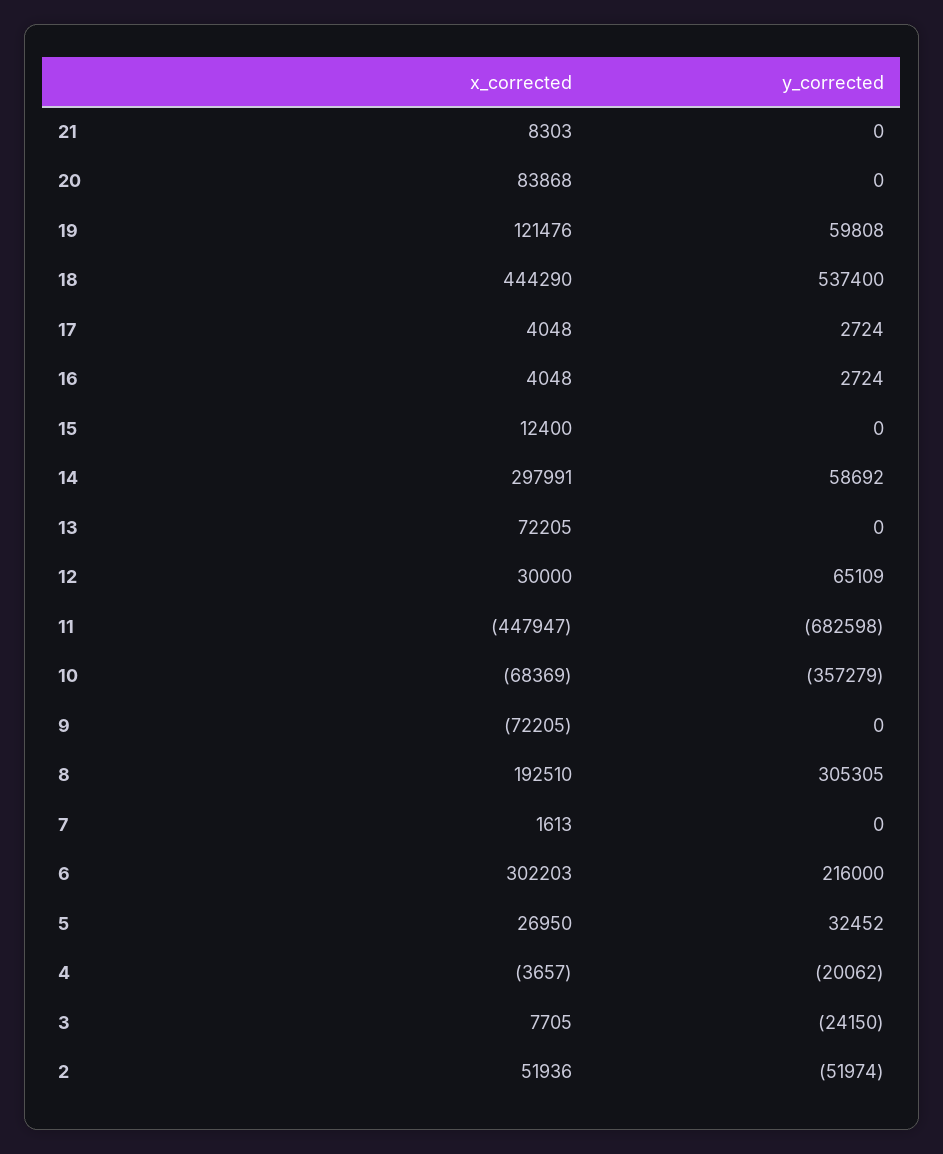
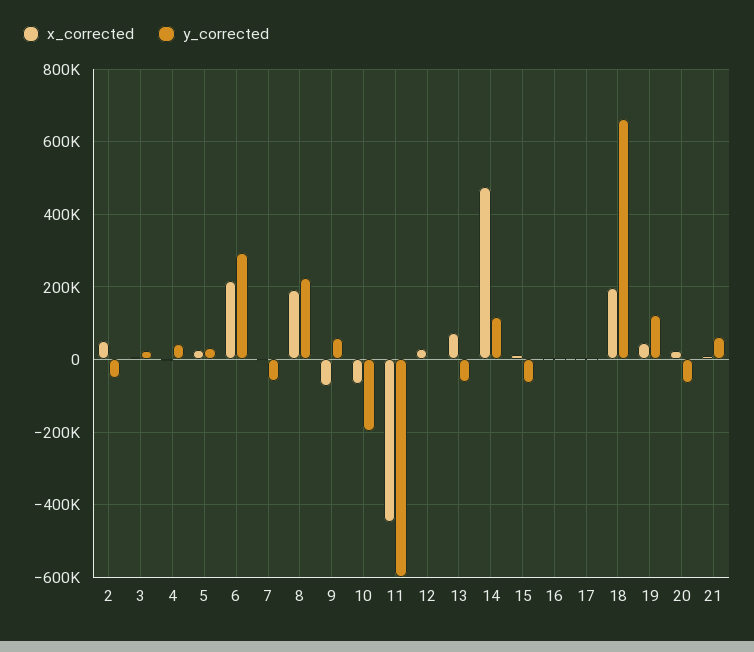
  {
    "x_corrected": {
      "21": 8303,
-     "20": 83868,
+     "20": 20000,
-     "19": 121476,
+     "19": 40000,
-     "18": 444290,
+     "18": 200000,
      "17": 4048,
      "16": 4048,
      "15": 12400,
-     "14": 297991,
+     "14": 480000,
      "13": 72205,
      "12": 30000,
      "11": -447947,
      "10": -68369,
      "9": -72205,
      "8": 192510,
      "7": 1613,
-     "6": 302203,
+     "6": 220000,
      "5": 26950,
      "4": -3657,
      "3": 7705,
      "2": 51936
    },
    "y_corrected": {
-     "21": 0,
+     "21": 60000,
-     "20": 0,
+     "20": -60000,
-     "19": 59808,
+     "19": 120000,
-     "18": 537400,
+     "18": 660000,
      "17": 2724,
      "16": 2724,
-     "15": 0,
+     "15": -60000,
-     "14": 58692,
+     "14": 120000,
-     "13": 0,
+     "13": -60000,
-     "12": 65109,
+     "12": 0,
-     "11": -682598,
+     "11": -600000,
-     "10": -357279,
+     "10": -200000,
-     "9": 0,
+     "9": 60000,
-     "8": 305305,
+     "8": 220000,
-     "7": 0,
+     "7": -60000,
-     "6": 216000,
+     "6": 300000,
      "5": 32452,
-     "4": -20062,
+     "4": 40000,
-     "3": -24150,
+     "3": 20000,
      "2": -51974
    }
  }

